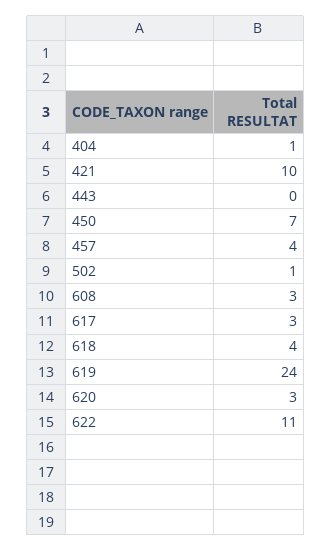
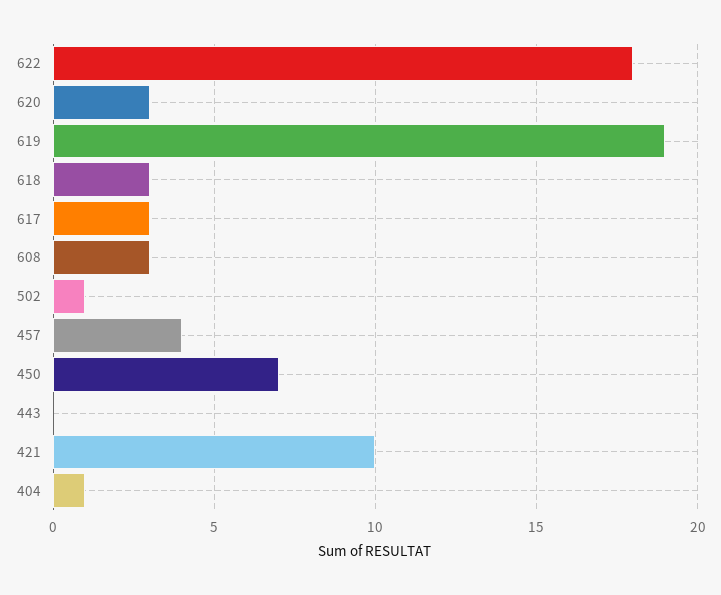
  {
    "404": 1,
    "421": 10,
    "443": 0,
    "450": 7,
    "457": 4,
    "502": 1,
    "608": 3,
    "617": 3,
-   "618": 4,
+   "618": 3,
-   "619": 24,
+   "619": 19,
    "620": 3,
-   "622": 11
+   "622": 18
  }

